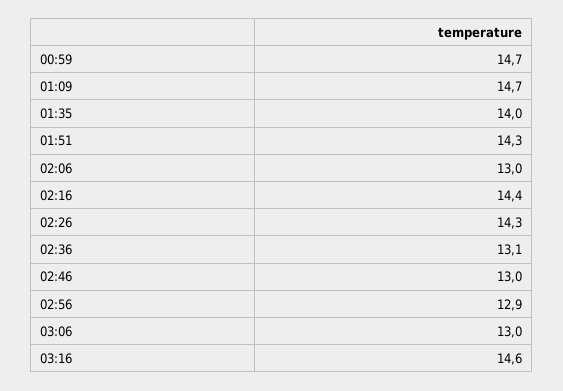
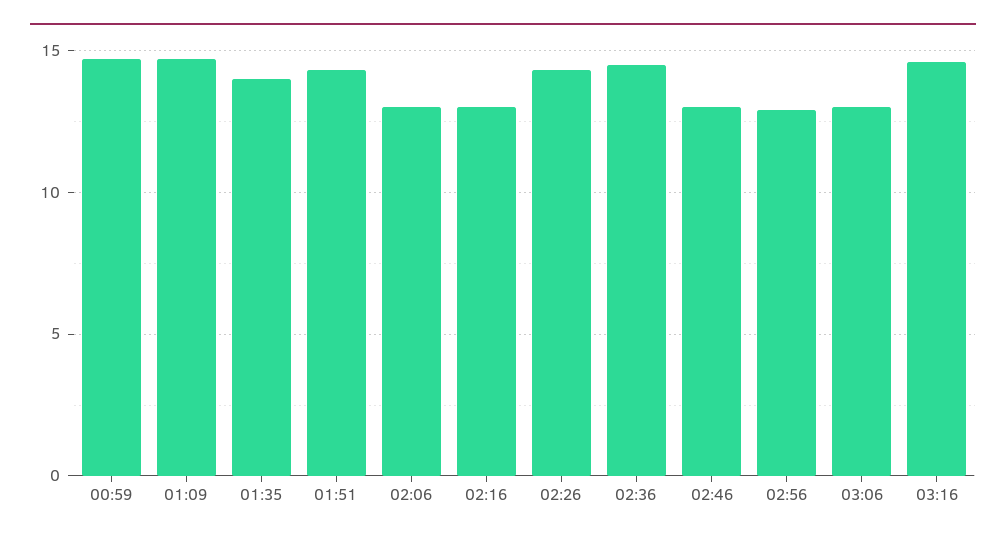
  {
    "00:59": 14.7,
    "01:09": 14.7,
    "01:35": 14,
    "01:51": 14.3,
    "02:06": 13,
-   "02:16": 14.4,
+   "02:16": 13,
    "02:26": 14.3,
-   "02:36": 13.1,
+   "02:36": 14.5,
    "02:46": 13,
    "02:56": 12.9,
    "03:06": 13,
    "03:16": 14.6
  }

